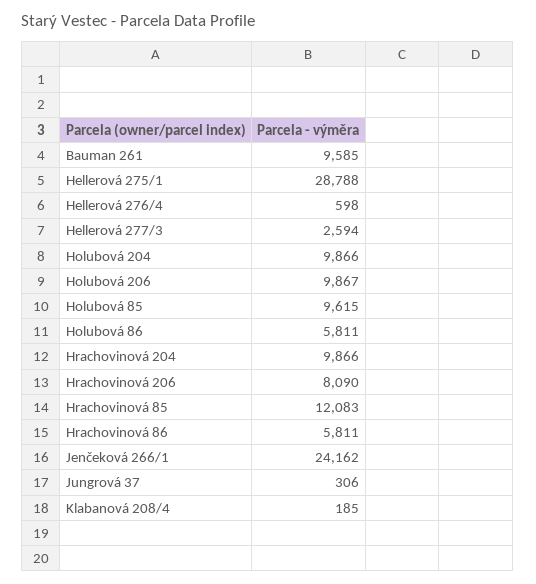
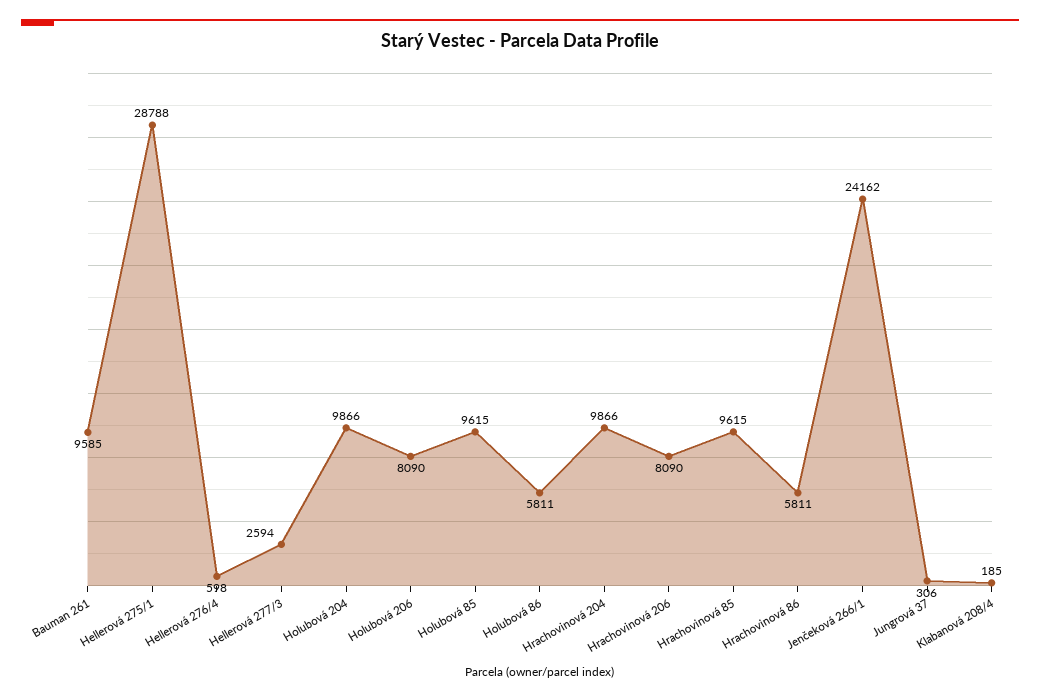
  {
    "Bauman 261": 9585,
    "Hellerová 275/1": 28788,
    "Hellerová 276/4": 598,
    "Hellerová 277/3": 2594,
    "Holubová 204": 9866,
-   "Holubová 206": 9867,
+   "Holubová 206": 8090,
    "Holubová 85": 9615,
    "Holubová 86": 5811,
    "Hrachovinová 204": 9866,
    "Hrachovinová 206": 8090,
-   "Hrachovinová 85": 12083,
+   "Hrachovinová 85": 9615,
    "Hrachovinová 86": 5811,
    "Jenčeková 266/1": 24162,
    "Jungrová 37": 306,
    "Klabanová 208/4": 185
  }

